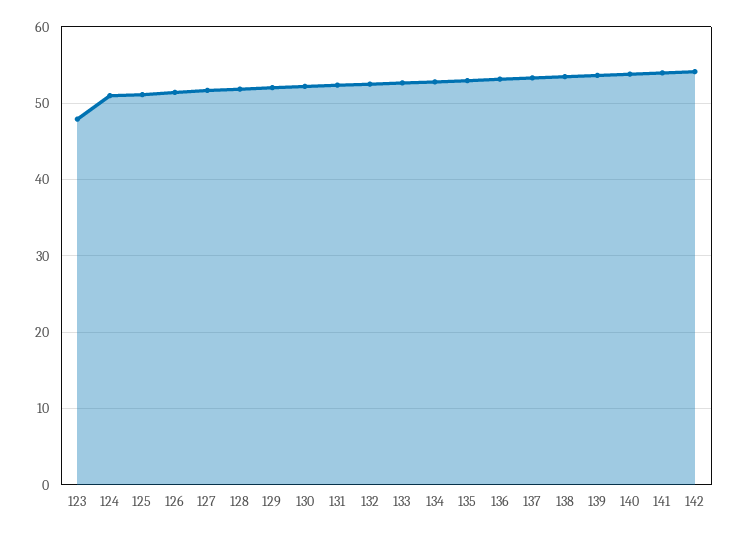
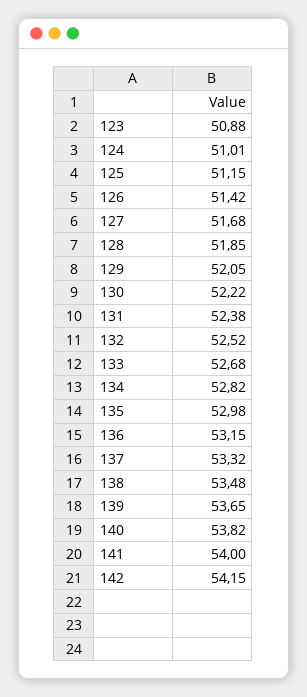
  {
-   "123": 48,
+   "123": 50.88,
    "124": 51.01,
    "125": 51.15,
    "126": 51.42,
    "127": 51.68,
    "128": 51.85,
    "129": 52.05,
    "130": 52.22,
    "131": 52.38,
    "132": 52.52,
    "133": 52.68,
    "134": 52.82,
    "135": 52.98,
    "136": 53.15,
    "137": 53.32,
    "138": 53.48,
    "139": 53.65,
    "140": 53.82,
    "141": 54,
    "142": 54.15
  }

